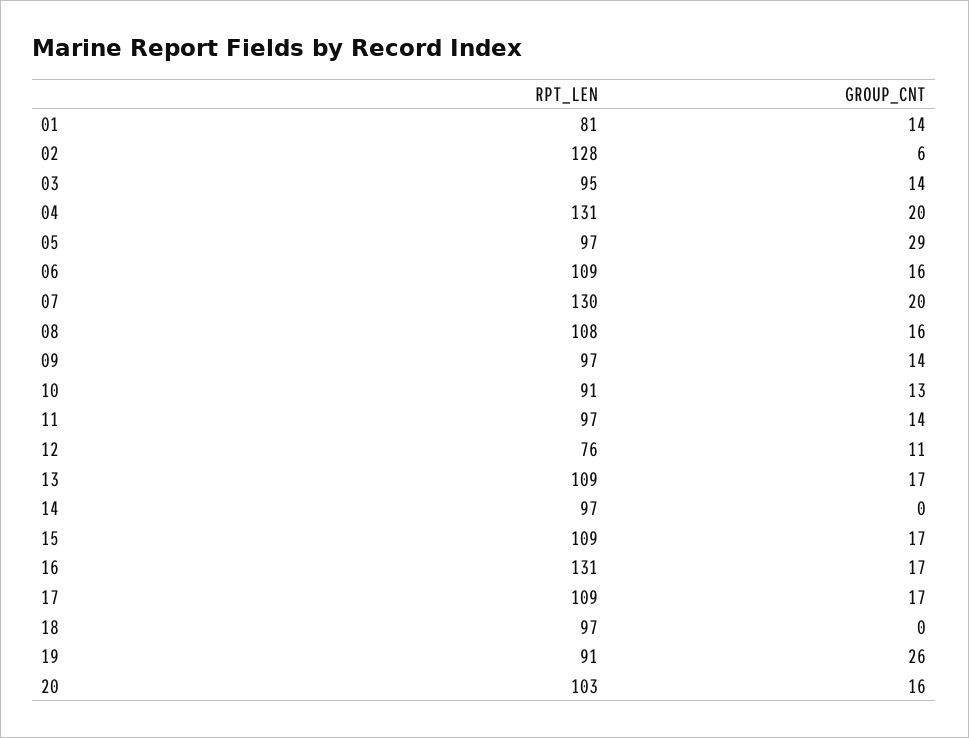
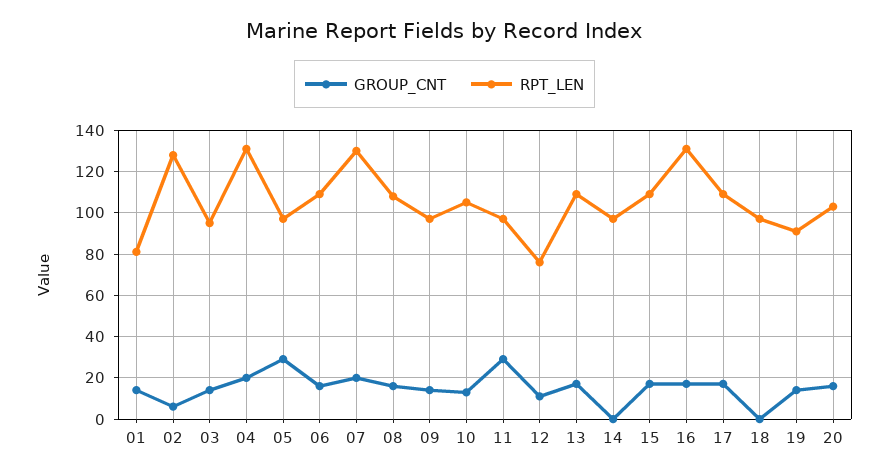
  {
    "RPT_LEN": {
      "01": 81,
      "02": 128,
      "03": 95,
      "04": 131,
      "05": 97,
      "06": 109,
      "07": 130,
      "08": 108,
      "09": 97,
-     "10": 91,
+     "10": 105,
      "11": 97,
      "12": 76,
      "13": 109,
      "14": 97,
      "15": 109,
      "16": 131,
      "17": 109,
      "18": 97,
      "19": 91,
      "20": 103
    },
    "GROUP_CNT": {
      "01": 14,
      "02": 6,
      "03": 14,
      "04": 20,
      "05": 29,
      "06": 16,
      "07": 20,
      "08": 16,
      "09": 14,
      "10": 13,
-     "11": 14,
+     "11": 30,
      "12": 11,
      "13": 17,
      "14": 0,
      "15": 17,
      "16": 17,
      "17": 17,
      "18": 0,
-     "19": 26,
+     "19": 15,
      "20": 16
    }
  }

